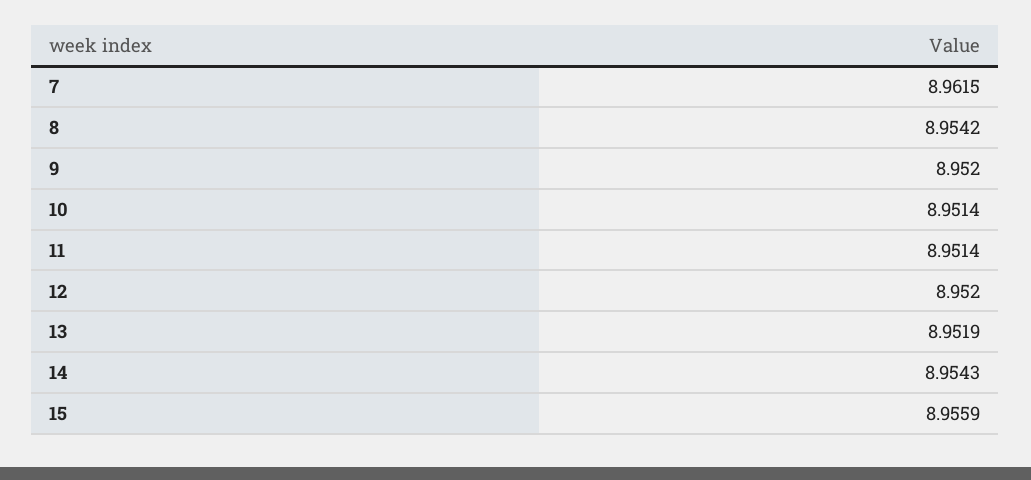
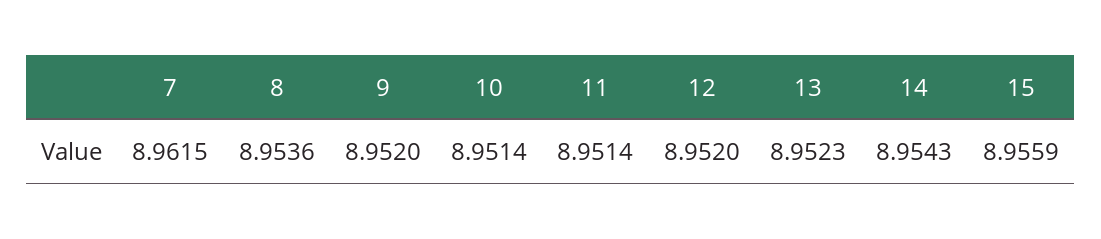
  {
    "7": 8.9615,
-   "8": 8.9542,
+   "8": 8.9536,
    "9": 8.952,
    "10": 8.9514,
    "11": 8.9514,
    "12": 8.952,
-   "13": 8.9519,
+   "13": 8.9523,
    "14": 8.9543,
    "15": 8.9559
  }

